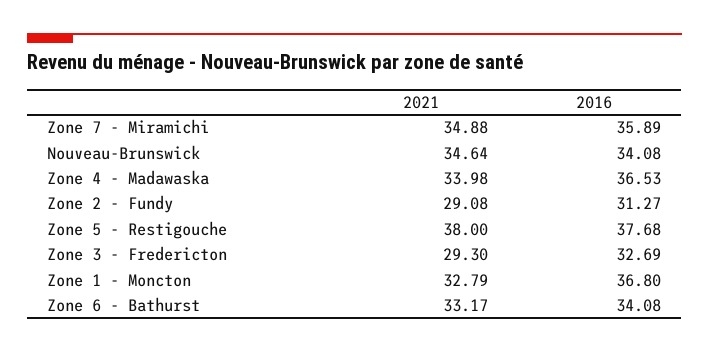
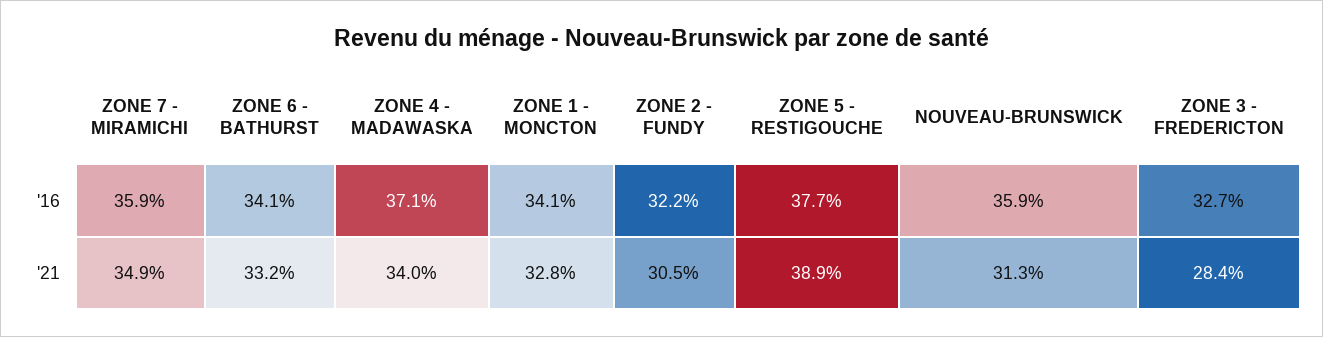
  {
    "2021": {
      "Zone 7 - Miramichi": 34.88,
-     "Nouveau-Brunswick": 34.64,
+     "Nouveau-Brunswick": 31.3,
      "Zone 4 - Madawaska": 33.98,
-     "Zone 2 - Fundy": 29.08,
+     "Zone 2 - Fundy": 30.5,
-     "Zone 5 - Restigouche": 38,
+     "Zone 5 - Restigouche": 38.9,
-     "Zone 3 - Fredericton": 29.3,
+     "Zone 3 - Fredericton": 28.4,
      "Zone 1 - Moncton": 32.79,
      "Zone 6 - Bathurst": 33.17
    },
    "2016": {
      "Zone 7 - Miramichi": 35.89,
-     "Nouveau-Brunswick": 34.08,
+     "Nouveau-Brunswick": 35.9,
-     "Zone 4 - Madawaska": 36.53,
+     "Zone 4 - Madawaska": 37.1,
-     "Zone 2 - Fundy": 31.27,
+     "Zone 2 - Fundy": 32.2,
      "Zone 5 - Restigouche": 37.68,
      "Zone 3 - Fredericton": 32.69,
-     "Zone 1 - Moncton": 36.8,
+     "Zone 1 - Moncton": 34.1,
      "Zone 6 - Bathurst": 34.08
    }
  }

